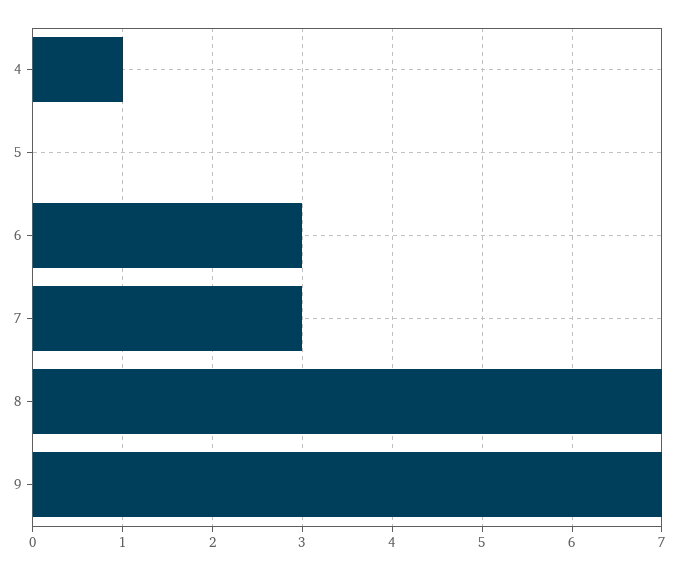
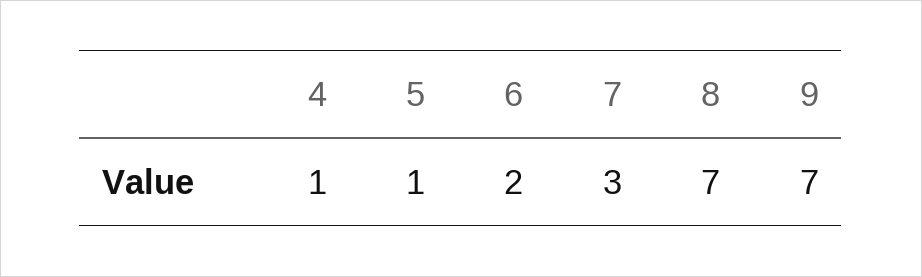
  {
    "4": 1,
-   "5": 0,
+   "5": 1,
-   "6": 3,
+   "6": 2,
    "7": 3,
    "8": 7,
    "9": 7
  }

